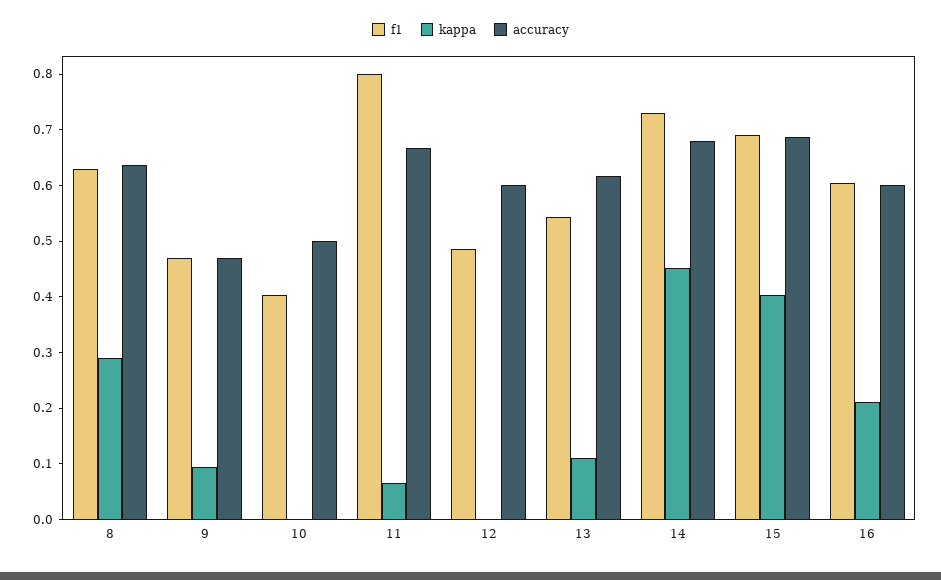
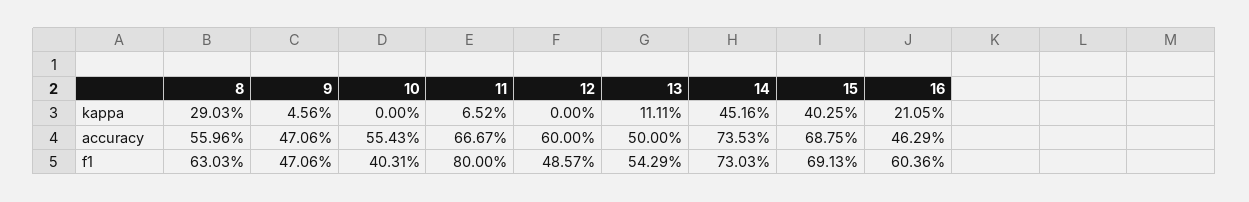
  {
    "f1": {
      "8": 0.6303,
      "9": 0.4706,
      "10": 0.4031,
      "11": 0.8,
      "12": 0.4857,
      "13": 0.5429,
      "14": 0.7303,
      "15": 0.6913,
      "16": 0.6036
    },
    "kappa": {
      "8": 0.2903,
-     "9": 0.1,
+     "9": 0.0456,
      "10": 0,
      "11": 0.0652,
      "12": 0,
      "13": 0.1111,
      "14": 0.4516,
      "15": 0.4025,
      "16": 0.2105
    },
    "accuracy": {
-     "8": 0.64,
+     "8": 0.5596,
      "9": 0.4706,
-     "10": 0.5,
+     "10": 0.5543,
      "11": 0.6667,
      "12": 0.6,
-     "13": 0.62,
+     "13": 0.5,
-     "14": 0.68,
+     "14": 0.7353,
      "15": 0.6875,
-     "16": 0.6
+     "16": 0.4629
    }
  }

